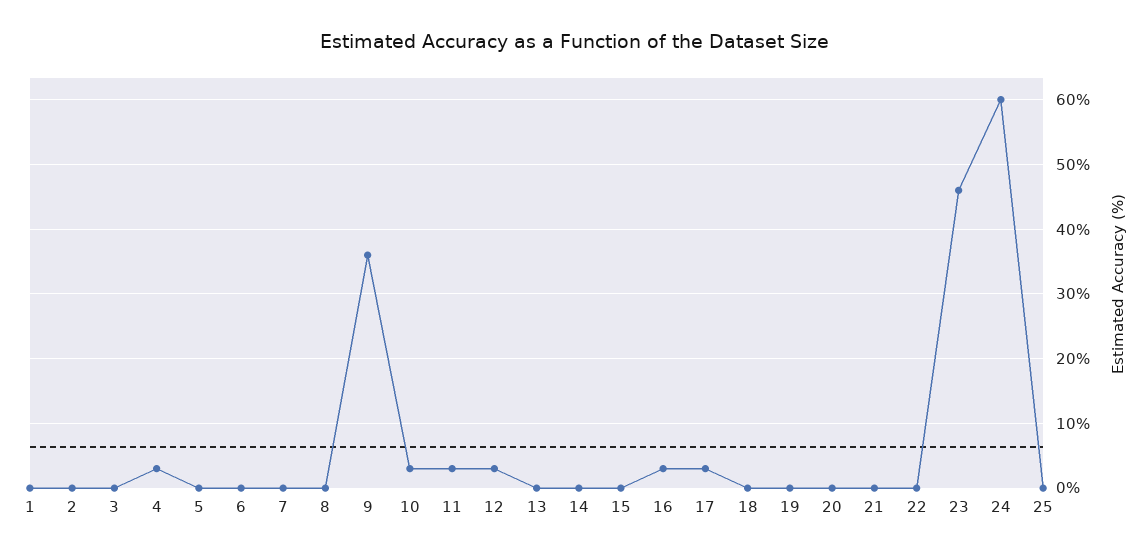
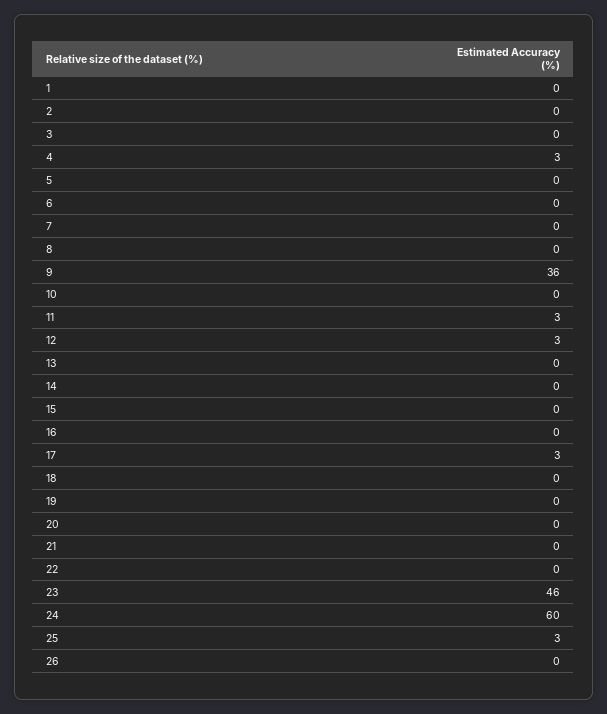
  {
    "1": 0,
    "2": 0,
    "3": 0,
    "4": 3,
    "5": 0,
    "6": 0,
    "7": 0,
    "8": 0,
    "9": 36,
-   "10": 3,
+   "10": 0,
    "11": 3,
    "12": 3,
    "13": 0,
    "14": 0,
    "15": 0,
-   "16": 3,
+   "16": 0,
    "17": 3,
    "18": 0,
    "19": 0,
    "20": 0,
    "21": 0,
    "22": 0,
    "23": 46,
    "24": 60,
-   "25": 0
+   "25": 3,
+   "26": 0
  }

